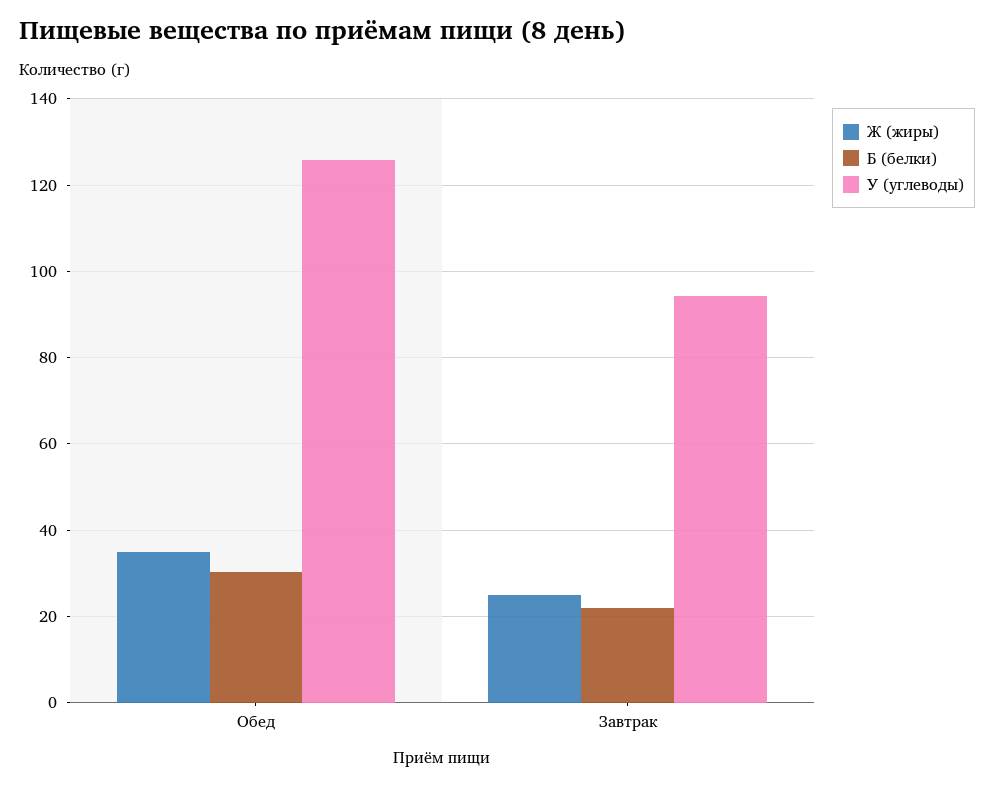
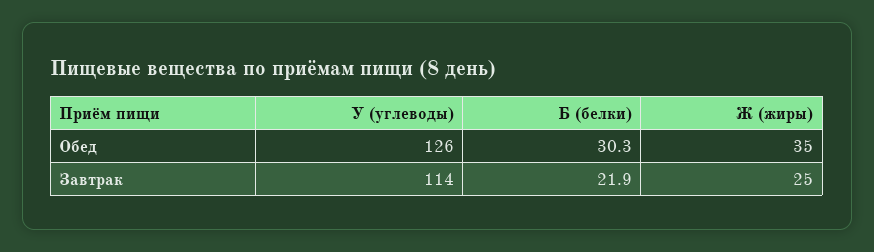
  {
    "Ж (жиры)": {
      "Обед": 35,
      "Завтрак": 25
    },
    "Б (белки)": {
      "Обед": 30.3,
      "Завтрак": 21.9
    },
    "У (углеводы)": {
      "Обед": 126,
-     "Завтрак": 94
+     "Завтрак": 114
    }
  }

